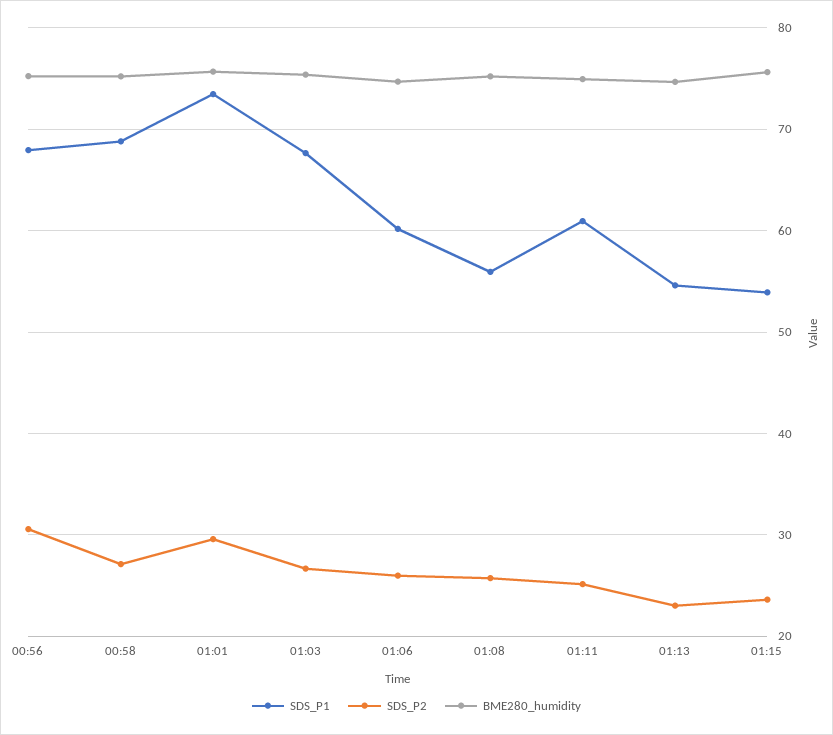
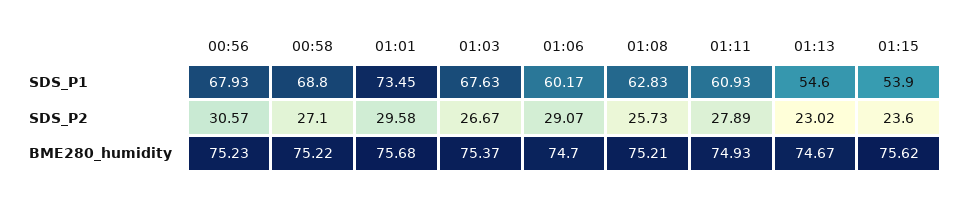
  {
    "SDS_P1": {
      "00:56": 67.93,
      "00:58": 68.8,
      "01:01": 73.45,
      "01:03": 67.63,
      "01:06": 60.17,
-     "01:08": 56,
+     "01:08": 62.83,
      "01:11": 60.93,
      "01:13": 54.6,
      "01:15": 53.9
    },
    "SDS_P2": {
      "00:56": 30.57,
      "00:58": 27.1,
      "01:01": 29.58,
      "01:03": 26.67,
-     "01:06": 26,
+     "01:06": 29.07,
      "01:08": 25.73,
-     "01:11": 25,
+     "01:11": 27.89,
      "01:13": 23.02,
      "01:15": 23.6
    },
    "BME280_humidity": {
      "00:56": 75.23,
      "00:58": 75.22,
      "01:01": 75.68,
      "01:03": 75.37,
      "01:06": 74.7,
      "01:08": 75.21,
      "01:11": 74.93,
      "01:13": 74.67,
      "01:15": 75.62
    }
  }

